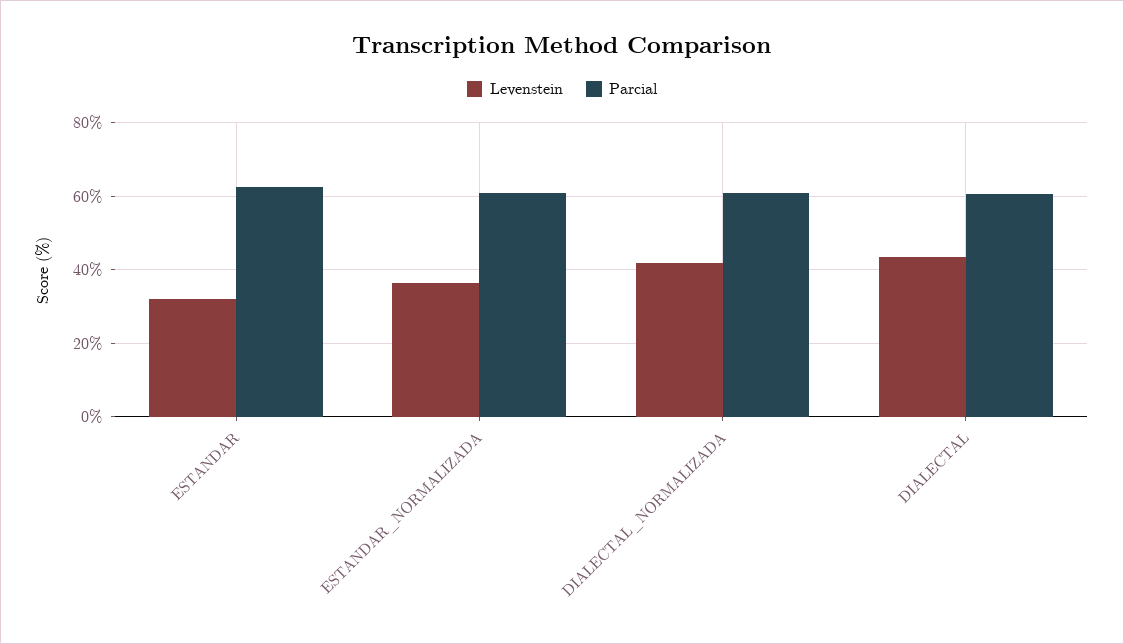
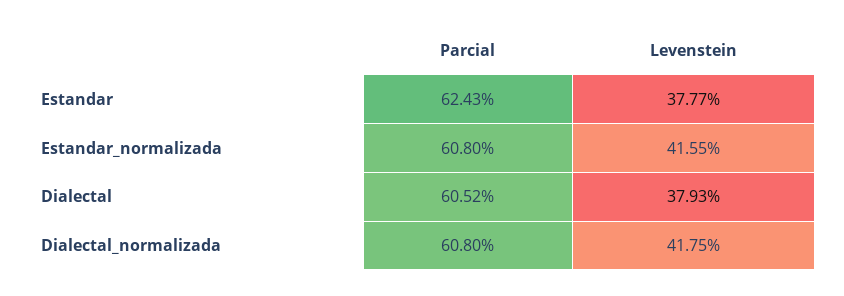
  {
    "Levenstein": {
-     "ESTANDAR": 32,
+     "ESTANDAR": 37.77,
-     "ESTANDAR_NORMALIZADA": 36,
+     "ESTANDAR_NORMALIZADA": 41.55,
      "DIALECTAL_NORMALIZADA": 41.75,
-     "DIALECTAL": 44
+     "DIALECTAL": 37.93
    },
    "Parcial": {
      "ESTANDAR": 62.43,
      "ESTANDAR_NORMALIZADA": 60.8,
      "DIALECTAL_NORMALIZADA": 60.8,
      "DIALECTAL": 60.52
    }
  }

